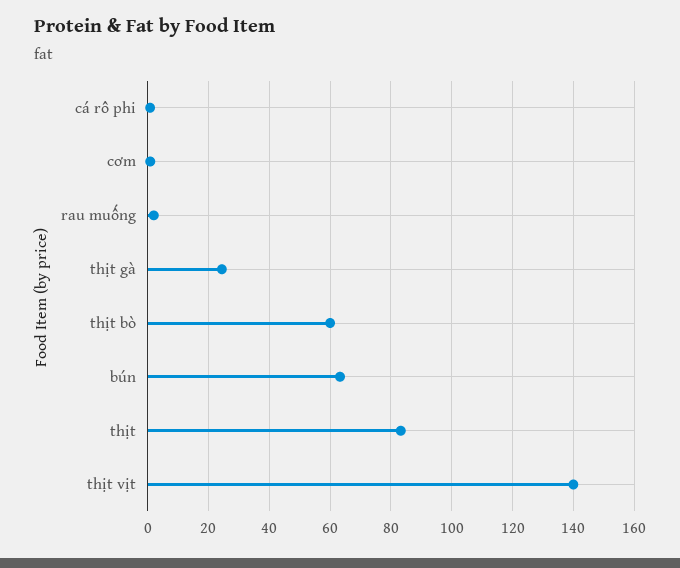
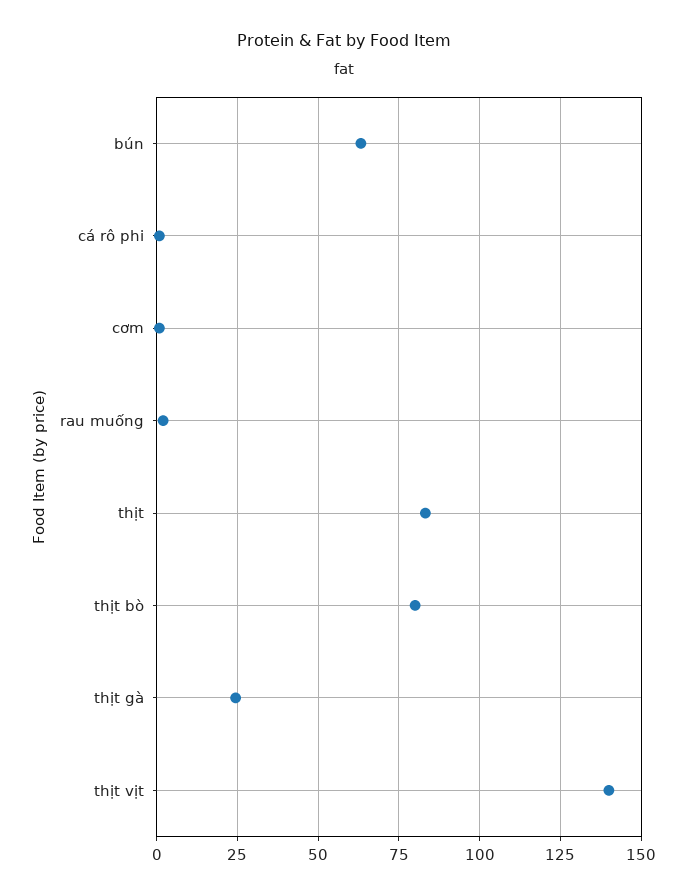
  {
    "cá rô phi": 0,
    "cơm": 0,
    "rau muống": 2,
    "thịt gà": 24,
-   "thịt bò": 60,
+   "thịt bò": 80,
    "bún": 64,
    "thịt": 84,
    "thịt vịt": 140
  }

